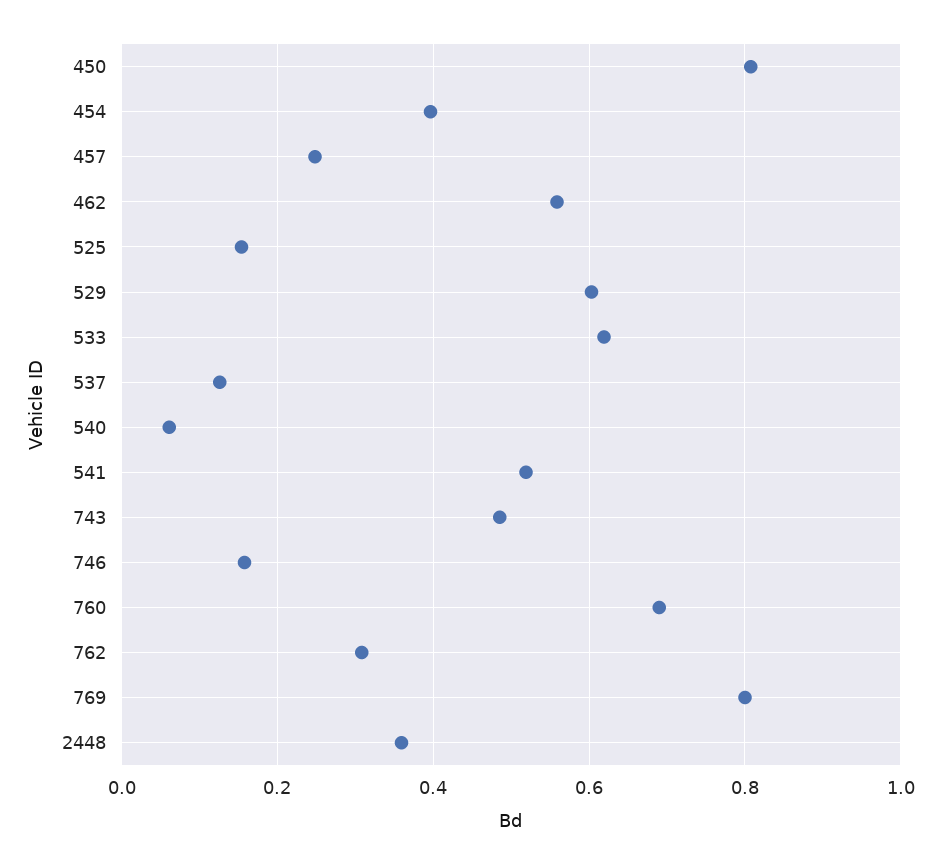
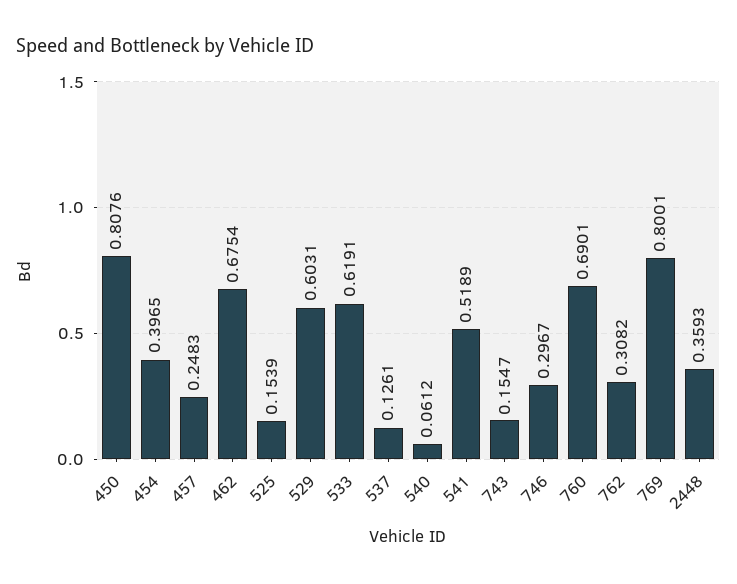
  {
    "450": 0.8076,
    "454": 0.3965,
    "457": 0.2483,
-   "462": 0.56,
+   "462": 0.6754,
    "525": 0.1539,
    "529": 0.6031,
    "533": 0.6191,
    "537": 0.1261,
    "540": 0.0612,
    "541": 0.5189,
-   "743": 0.48,
+   "743": 0.1547,
-   "746": 0.16,
+   "746": 0.2967,
    "760": 0.6901,
    "762": 0.3082,
    "769": 0.8001,
    "2448": 0.3593
  }

